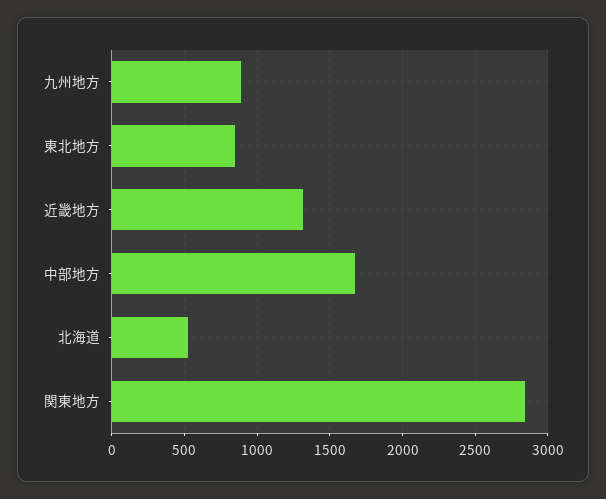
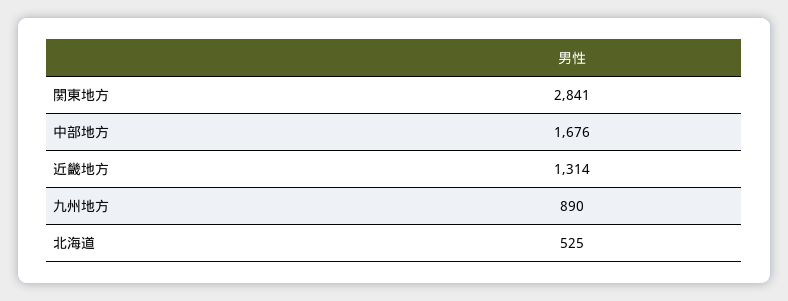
  {
    "九州地方": 890,
-   "東北地方": 850,
    "近畿地方": 1314,
    "中部地方": 1676,
    "北海道": 525,
    "関東地方": 2841
  }

